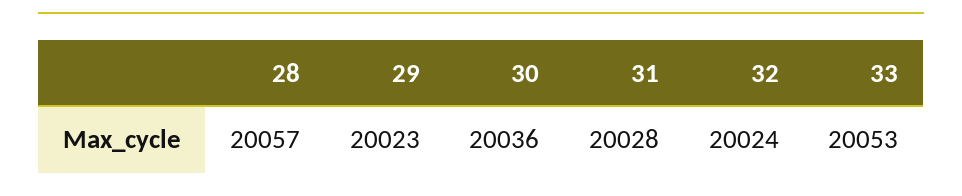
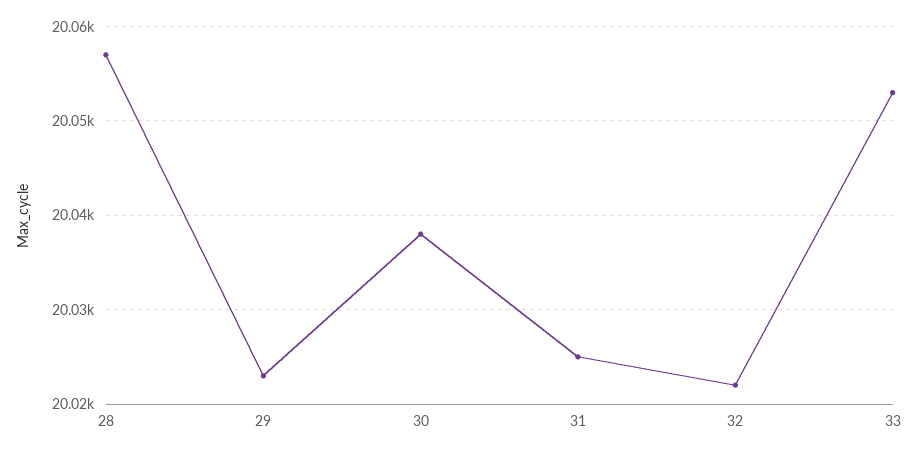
  {
    "28": 20057,
    "29": 20023,
-   "30": 20036,
+   "30": 20038,
-   "31": 20028,
+   "31": 20025,
-   "32": 20024,
+   "32": 20022,
    "33": 20053
  }

